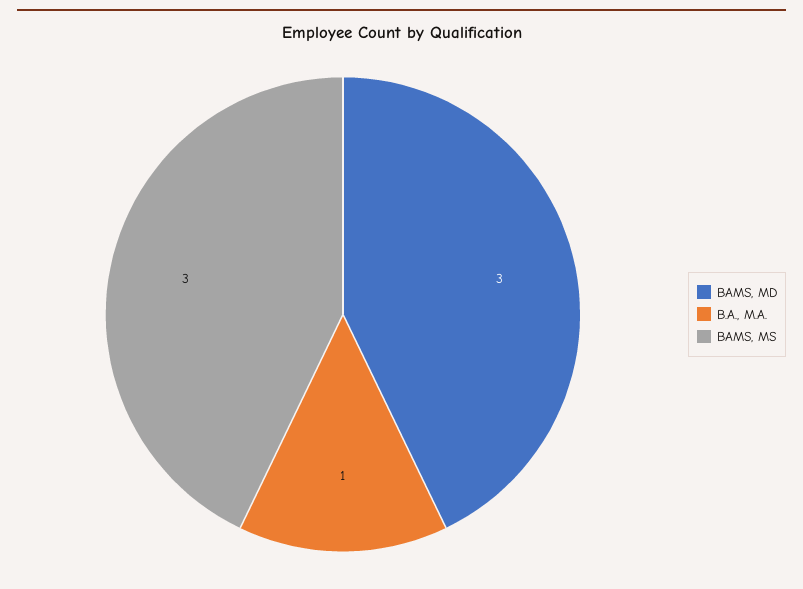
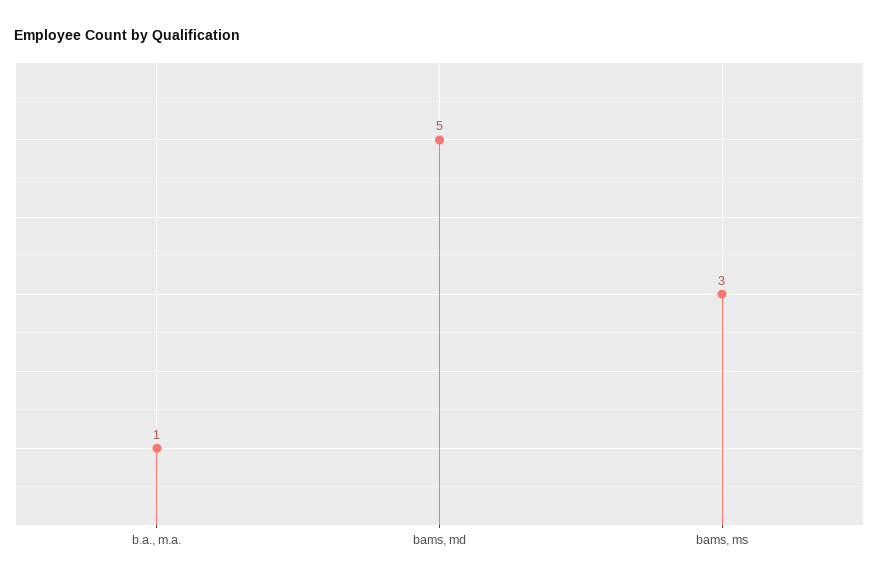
  {
-   "BAMS, MD": 3,
+   "BAMS, MD": 5,
    "B.A., M.A.": 1,
    "BAMS, MS": 3
  }

